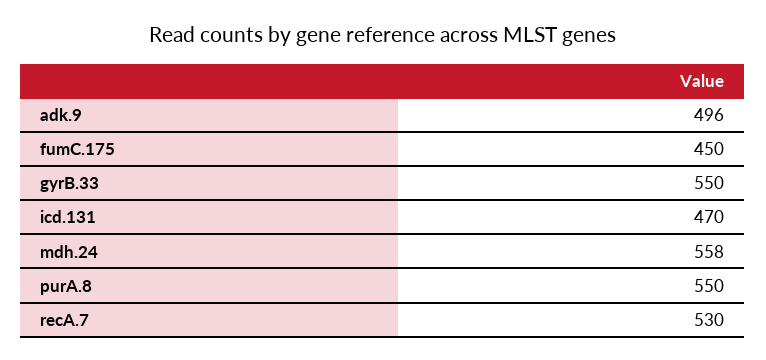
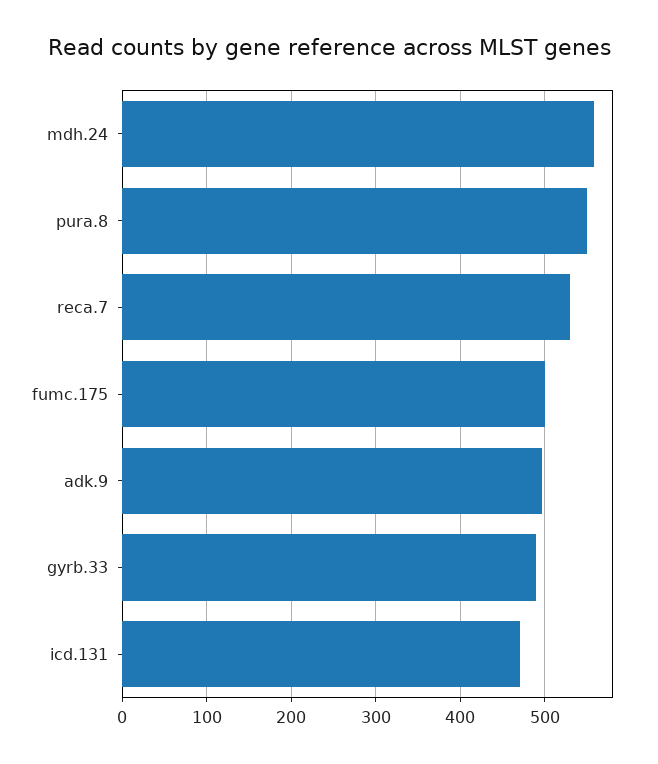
  {
    "adk.9": 496,
-   "fumC.175": 450,
+   "fumC.175": 500,
-   "gyrB.33": 550,
+   "gyrB.33": 490,
    "icd.131": 470,
    "mdh.24": 558,
    "purA.8": 550,
    "recA.7": 530
  }

